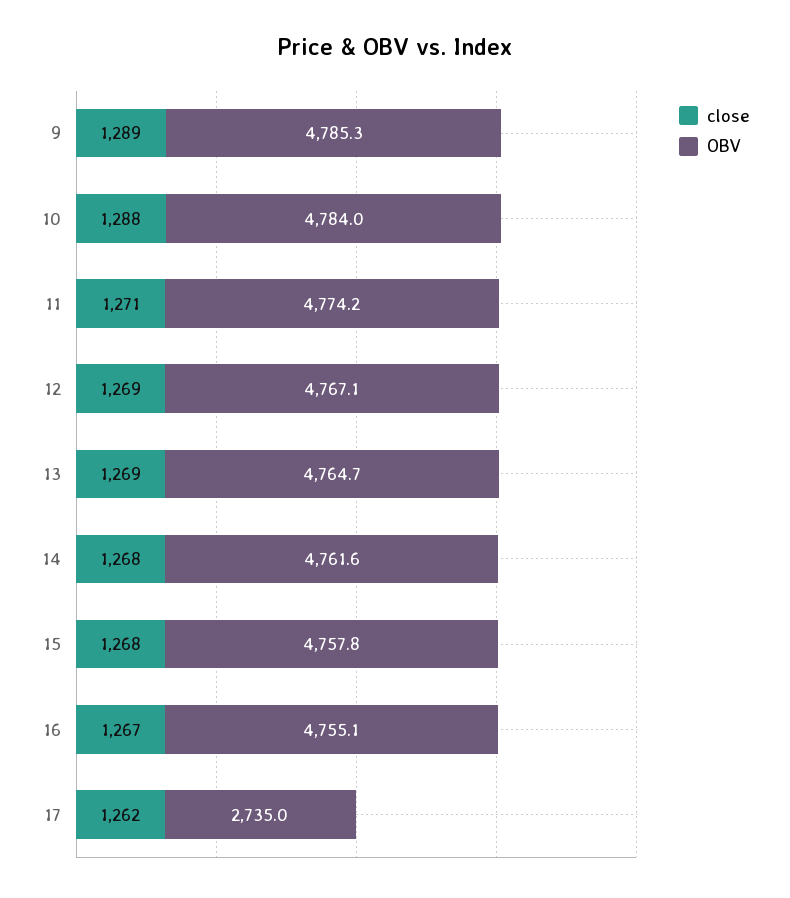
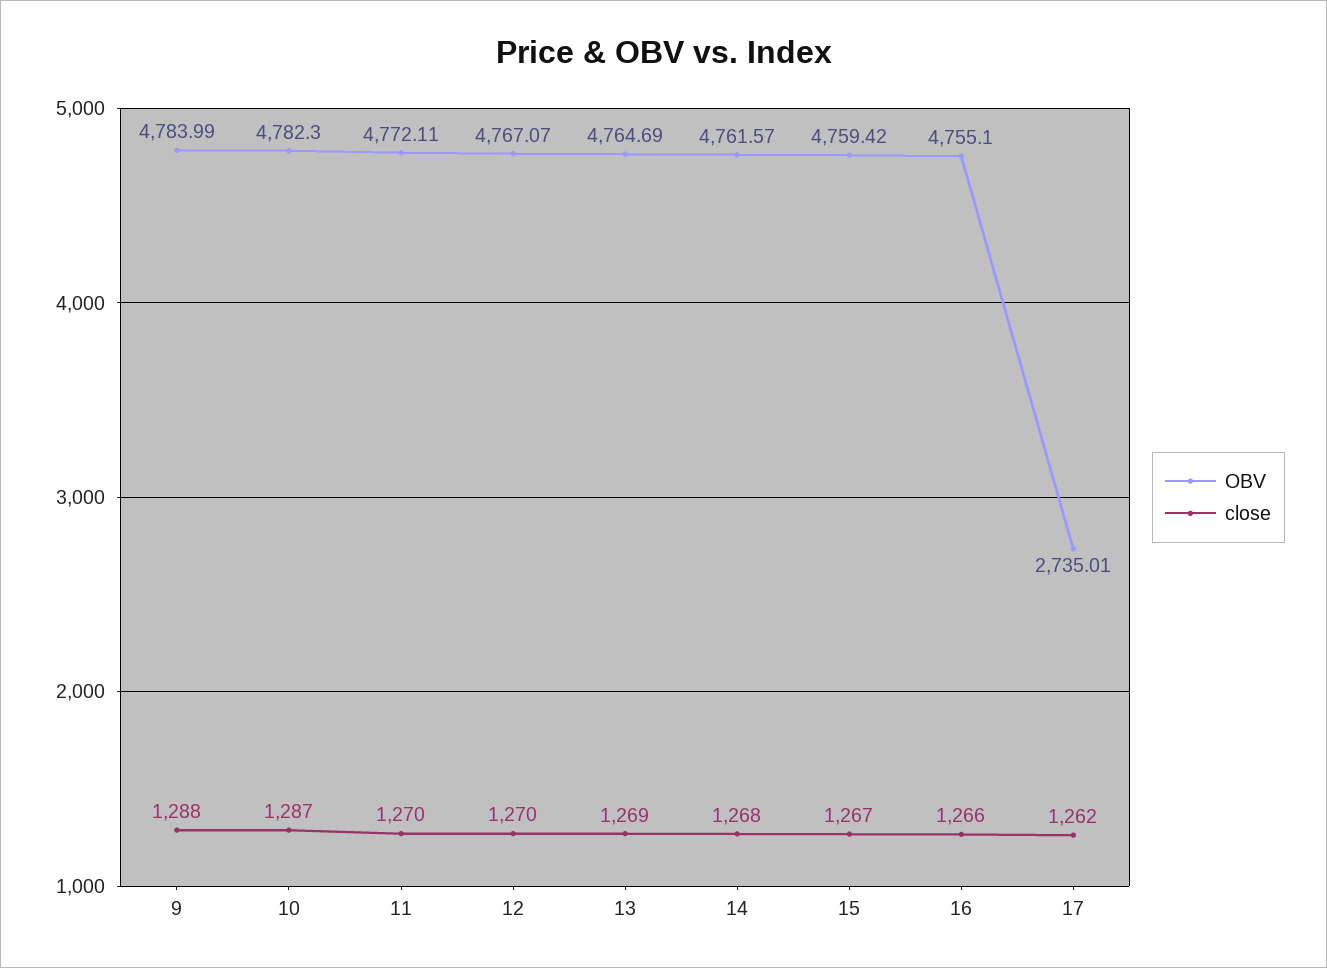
  {
    "close": {
-     "9": 1289,
+     "9": 1288,
-     "10": 1288,
+     "10": 1287,
-     "11": 1271,
+     "11": 1270,
-     "12": 1269,
+     "12": 1270,
      "13": 1269,
      "14": 1268,
-     "15": 1268,
+     "15": 1267,
-     "16": 1267,
+     "16": 1266,
      "17": 1262
    },
    "OBV": {
-     "9": 4785.3,
+     "9": 4783.99,
-     "10": 4784,
+     "10": 4782.3,
-     "11": 4774.2,
+     "11": 4772.11,
      "12": 4767.07,
      "13": 4764.69,
      "14": 4761.57,
-     "15": 4757.8,
+     "15": 4759.42,
      "16": 4755.1,
      "17": 2735.01
    }
  }

